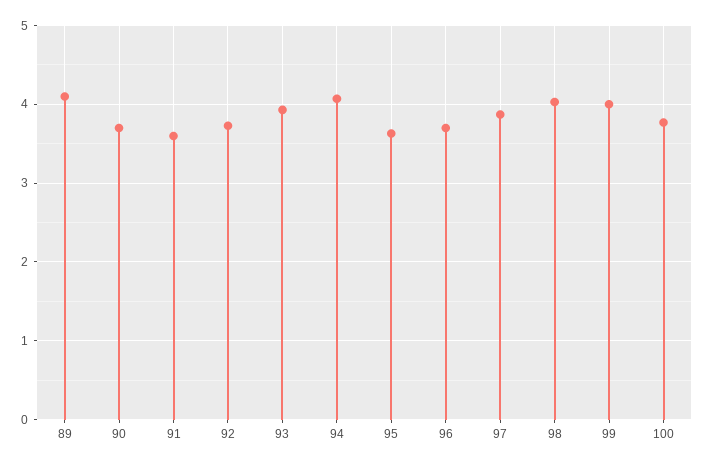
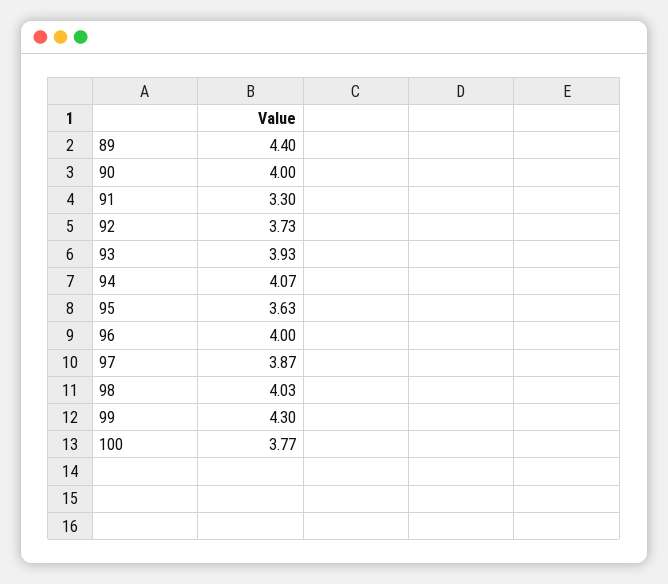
  {
-   "89": 4.1,
+   "89": 4.4,
-   "90": 3.7,
+   "90": 4,
-   "91": 3.6,
+   "91": 3.3,
    "92": 3.73,
    "93": 3.93,
    "94": 4.07,
    "95": 3.63,
-   "96": 3.7,
+   "96": 4,
    "97": 3.87,
    "98": 4.03,
-   "99": 4,
+   "99": 4.3,
    "100": 3.77
  }

